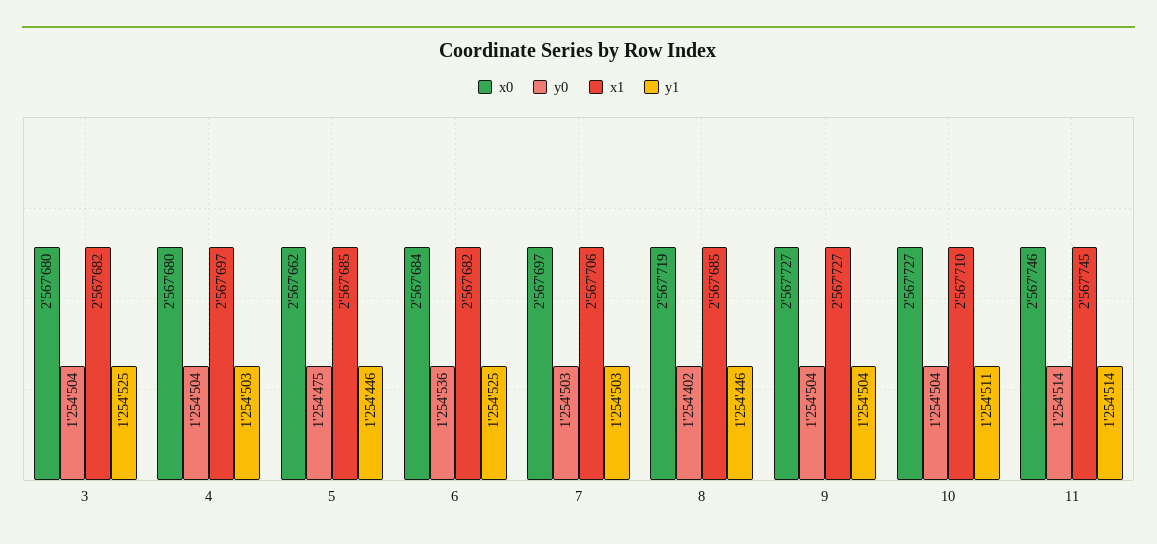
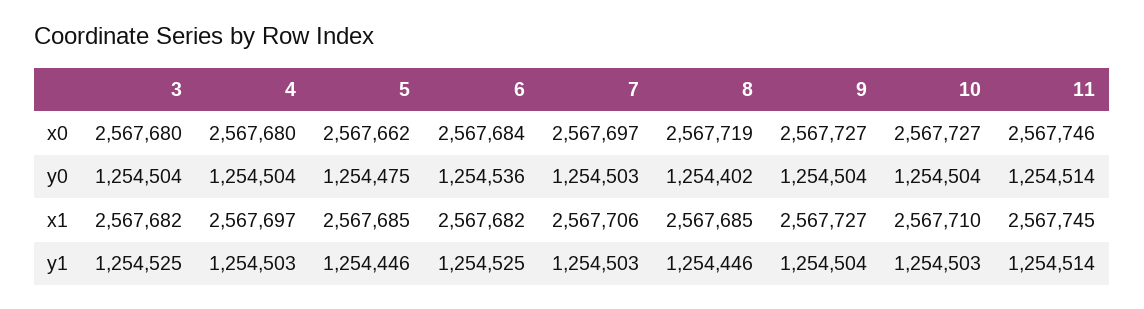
  {
    "x0": {
      "3": 2567680,
      "4": 2567680,
      "5": 2567662,
      "6": 2567684,
      "7": 2567697,
      "8": 2567719,
      "9": 2567727,
      "10": 2567727,
      "11": 2567746
    },
    "y0": {
      "3": 1254504,
      "4": 1254504,
      "5": 1254475,
      "6": 1254536,
      "7": 1254503,
      "8": 1254402,
      "9": 1254504,
      "10": 1254504,
      "11": 1254514
    },
    "x1": {
      "3": 2567682,
      "4": 2567697,
      "5": 2567685,
      "6": 2567682,
      "7": 2567706,
      "8": 2567685,
      "9": 2567727,
      "10": 2567710,
      "11": 2567745
    },
    "y1": {
      "3": 1254525,
      "4": 1254503,
      "5": 1254446,
      "6": 1254525,
      "7": 1254503,
      "8": 1254446,
      "9": 1254504,
-     "10": 1254511,
+     "10": 1254503,
      "11": 1254514
    }
  }

